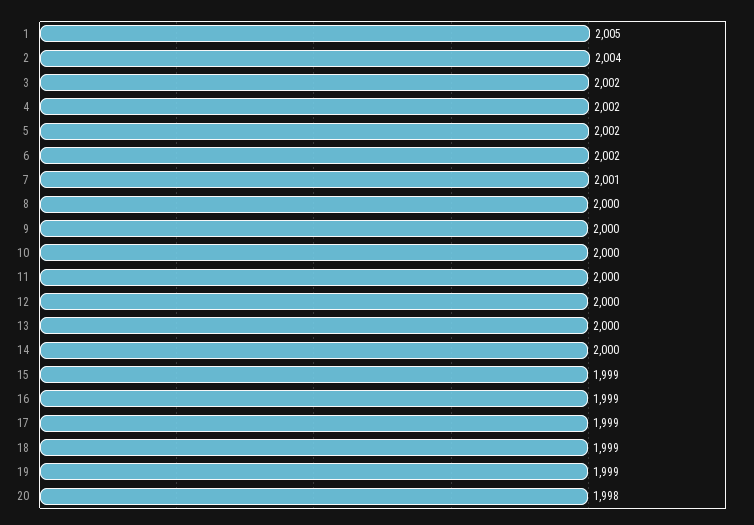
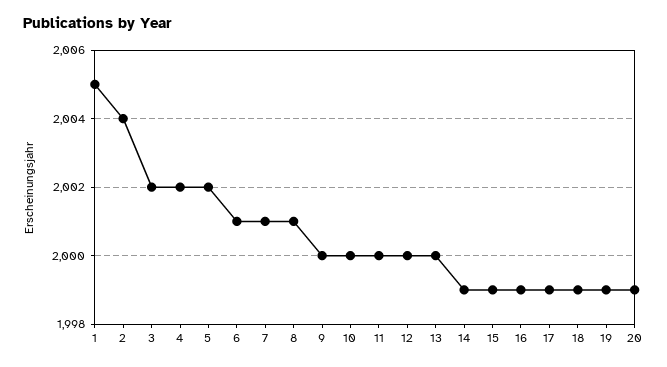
  {
    "1": 2005,
    "2": 2004,
    "3": 2002,
    "4": 2002,
    "5": 2002,
-   "6": 2002,
+   "6": 2001,
    "7": 2001,
-   "8": 2000,
+   "8": 2001,
    "9": 2000,
    "10": 2000,
    "11": 2000,
    "12": 2000,
    "13": 2000,
-   "14": 2000,
+   "14": 1999,
    "15": 1999,
    "16": 1999,
    "17": 1999,
    "18": 1999,
    "19": 1999,
-   "20": 1998
+   "20": 1999
  }

